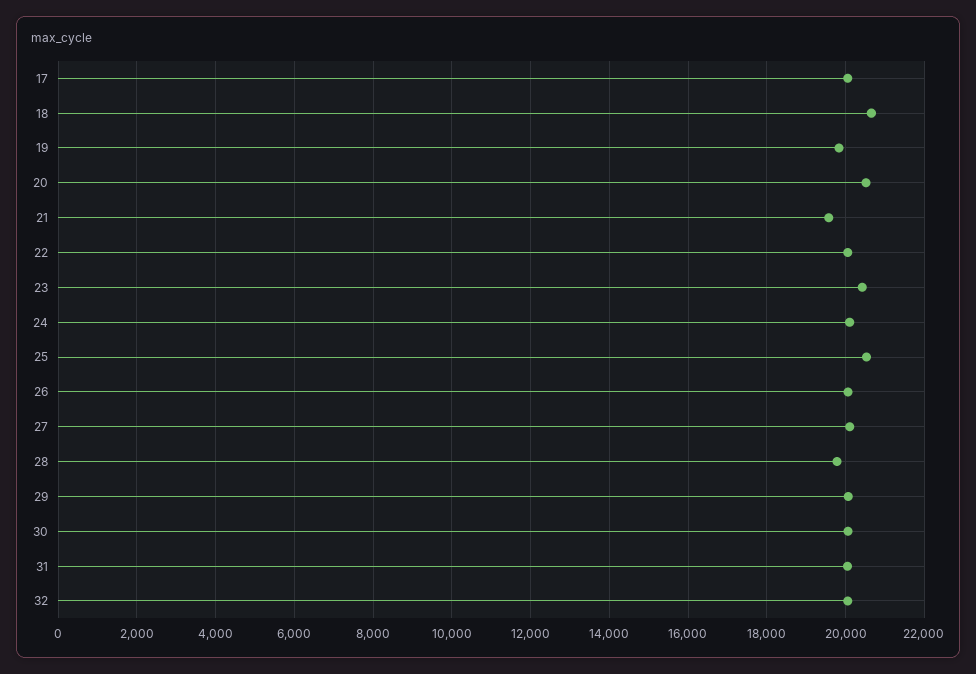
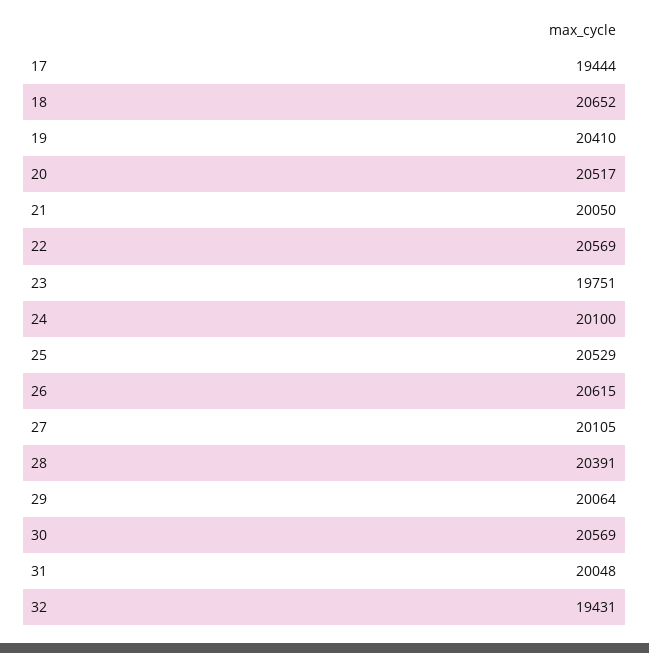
  {
-   "17": 20000,
+   "17": 19444,
    "18": 20652,
-   "19": 19800,
+   "19": 20410,
    "20": 20517,
-   "21": 19600,
+   "21": 20050,
-   "22": 20000,
+   "22": 20569,
-   "23": 20400,
+   "23": 19751,
    "24": 20100,
    "25": 20529,
-   "26": 20000,
+   "26": 20615,
    "27": 20105,
-   "28": 19800,
+   "28": 20391,
    "29": 20064,
-   "30": 20000,
+   "30": 20569,
    "31": 20048,
-   "32": 20000
+   "32": 19431
  }

